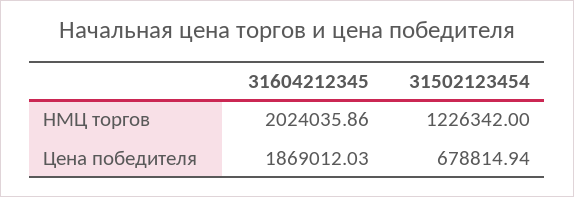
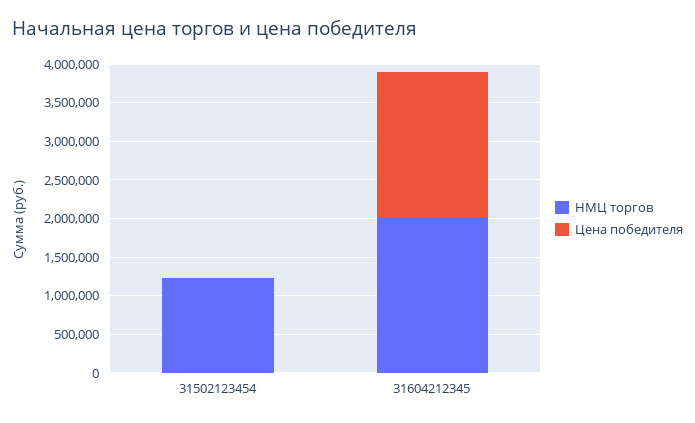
  {
    "НМЦ торгов": {
      "31604212345": 2024035.86,
      "31502123454": 1226342
    },
    "Цена победителя": {
      "31604212345": 1869012.03,
-     "31502123454": 678814.94
+     "31502123454": 0
    }
  }

